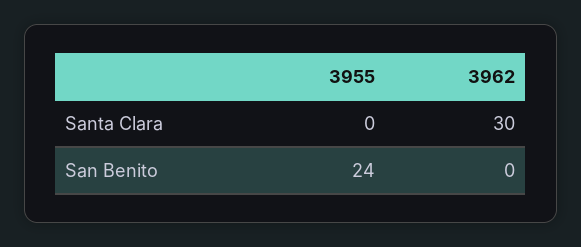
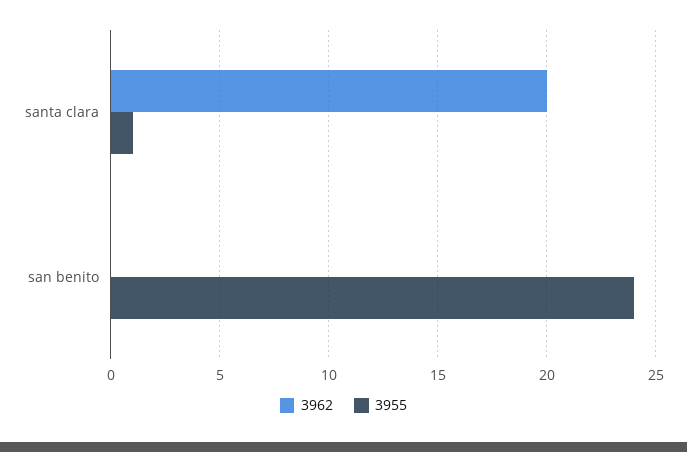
  {
    "3955": {
-     "Santa Clara": 0,
+     "Santa Clara": 1,
      "San Benito": 24
    },
    "3962": {
-     "Santa Clara": 30,
+     "Santa Clara": 20,
      "San Benito": 0
    }
  }

